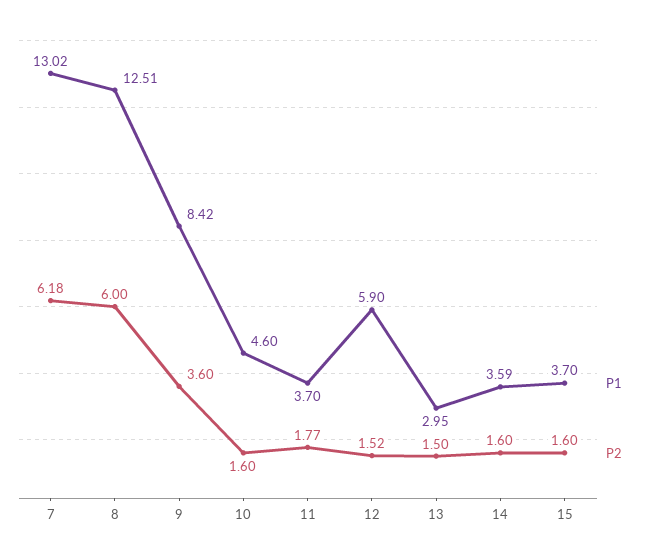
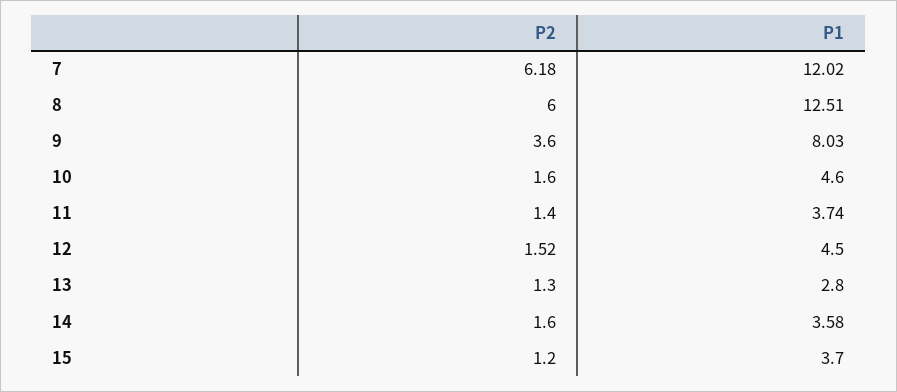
  {
    "P1": {
-     "7": 13.02,
+     "7": 12.02,
      "8": 12.51,
-     "9": 8.42,
+     "9": 8.03,
      "10": 4.6,
-     "11": 3.7,
+     "11": 3.74,
-     "12": 5.9,
+     "12": 4.5,
-     "13": 2.95,
+     "13": 2.8,
-     "14": 3.59,
+     "14": 3.58,
      "15": 3.7
    },
    "P2": {
      "7": 6.18,
      "8": 6,
      "9": 3.6,
      "10": 1.6,
-     "11": 1.77,
+     "11": 1.4,
      "12": 1.52,
-     "13": 1.5,
+     "13": 1.3,
      "14": 1.6,
-     "15": 1.6
+     "15": 1.2
    }
  }

